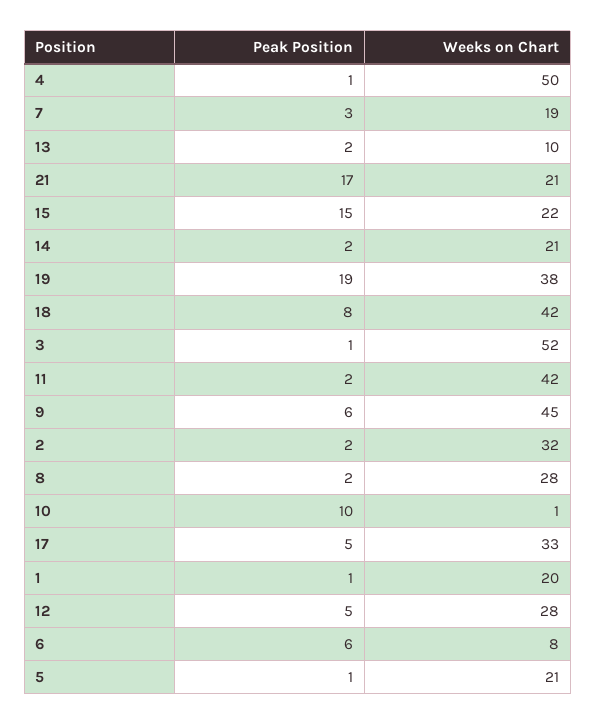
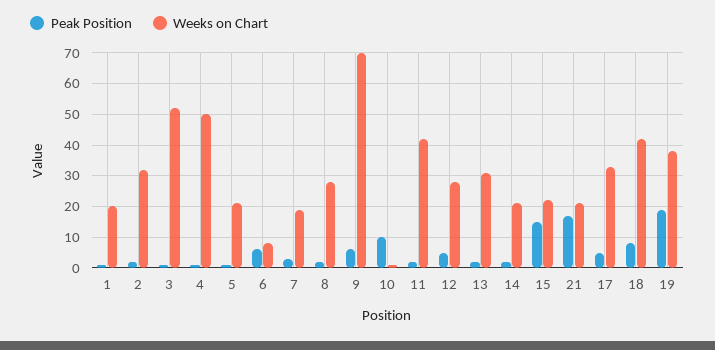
  {
    "Peak Position": {
      "4": 1,
      "7": 3,
      "13": 2,
      "21": 17,
      "15": 15,
      "14": 2,
      "19": 19,
      "18": 8,
      "3": 1,
      "11": 2,
      "9": 6,
      "2": 2,
      "8": 2,
      "10": 10,
      "17": 5,
      "1": 1,
      "12": 5,
      "6": 6,
      "5": 1
    },
    "Weeks on Chart": {
      "4": 50,
      "7": 19,
-     "13": 10,
+     "13": 30,
      "21": 21,
      "15": 22,
      "14": 21,
      "19": 38,
      "18": 42,
      "3": 52,
      "11": 42,
-     "9": 45,
+     "9": 70,
      "2": 32,
      "8": 28,
      "10": 1,
      "17": 33,
      "1": 20,
      "12": 28,
      "6": 8,
      "5": 21
    }
  }

